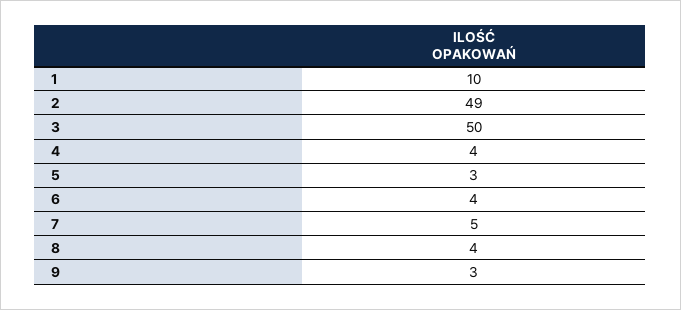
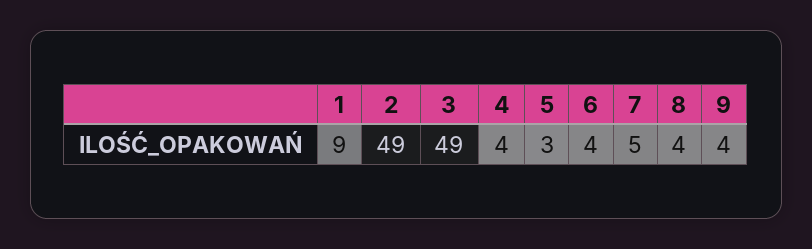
  {
-   "1": 10,
+   "1": 9,
    "2": 49,
-   "3": 50,
+   "3": 49,
    "4": 4,
    "5": 3,
    "6": 4,
    "7": 5,
    "8": 4,
-   "9": 3
+   "9": 4
  }

